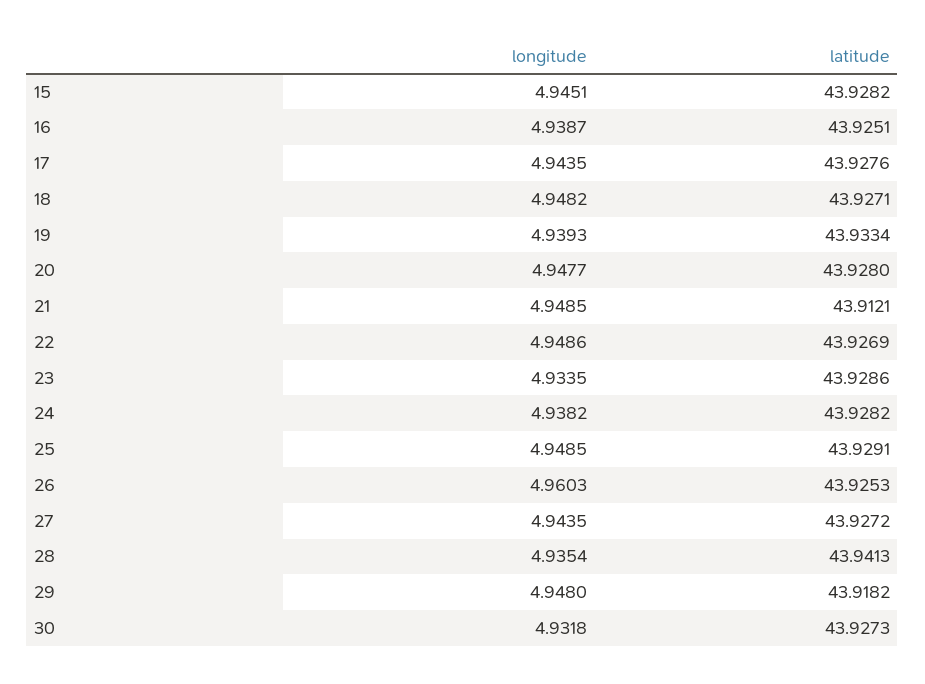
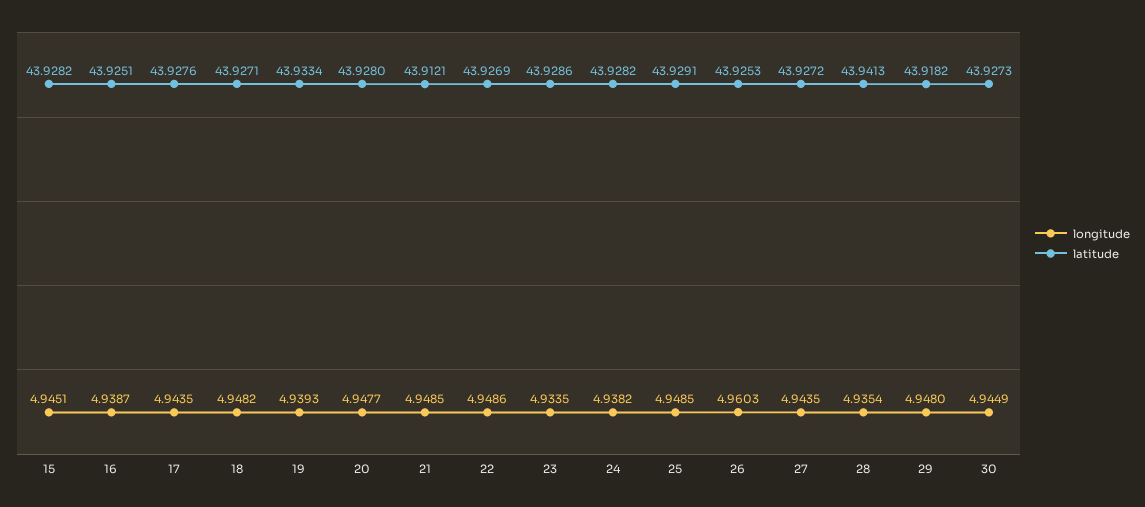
  {
    "longitude": {
      "15": 4.9451,
      "16": 4.9387,
      "17": 4.9435,
      "18": 4.9482,
      "19": 4.9393,
      "20": 4.9477,
      "21": 4.9485,
      "22": 4.9486,
      "23": 4.9335,
      "24": 4.9382,
      "25": 4.9485,
      "26": 4.9603,
      "27": 4.9435,
      "28": 4.9354,
      "29": 4.948,
-     "30": 4.9318
+     "30": 4.9449
    },
    "latitude": {
      "15": 43.9282,
      "16": 43.9251,
      "17": 43.9276,
      "18": 43.9271,
      "19": 43.9334,
      "20": 43.928,
      "21": 43.9121,
      "22": 43.9269,
      "23": 43.9286,
      "24": 43.9282,
      "25": 43.9291,
      "26": 43.9253,
      "27": 43.9272,
      "28": 43.9413,
      "29": 43.9182,
      "30": 43.9273
    }
  }

